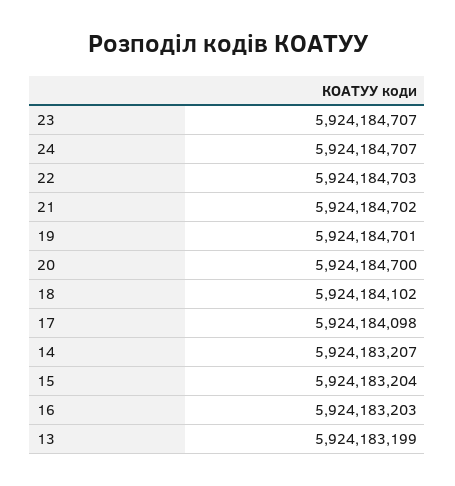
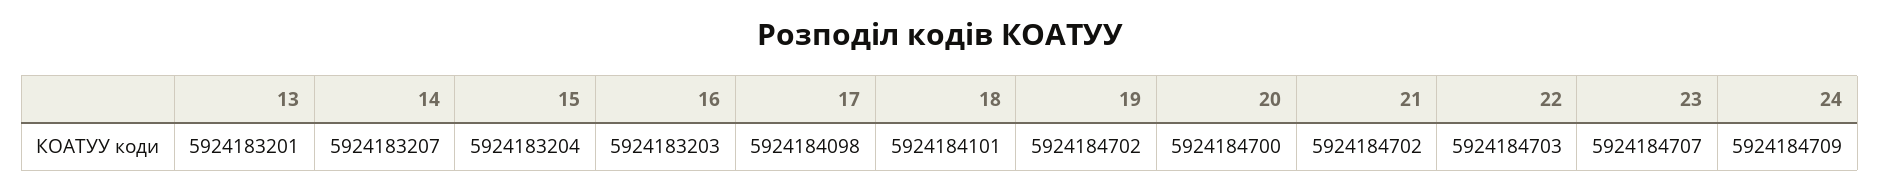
  {
    "23": 5924184707,
-   "24": 5924184707,
+   "24": 5924184709,
    "22": 5924184703,
    "21": 5924184702,
-   "19": 5924184701,
+   "19": 5924184702,
    "20": 5924184700,
-   "18": 5924184102,
+   "18": 5924184101,
    "17": 5924184098,
    "14": 5924183207,
    "15": 5924183204,
    "16": 5924183203,
-   "13": 5924183199
+   "13": 5924183201
  }

